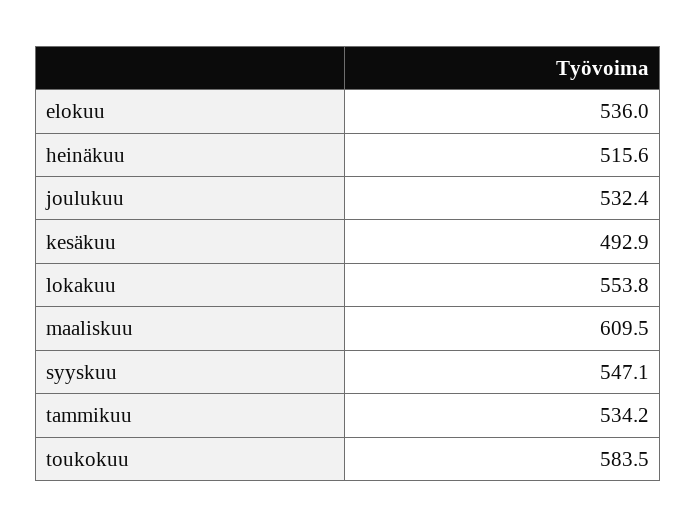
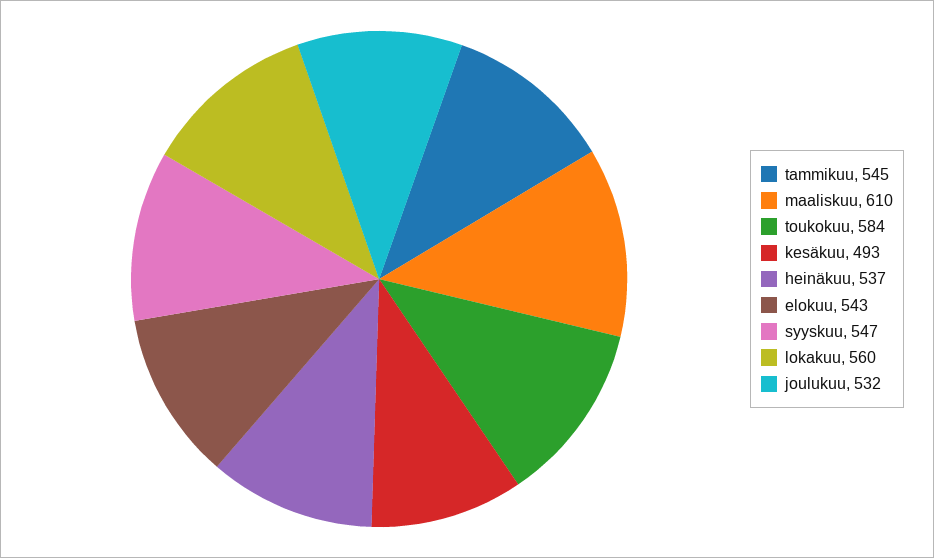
  {
-   "elokuu": 536,
+   "elokuu": 543,
-   "heinäkuu": 515.6,
+   "heinäkuu": 537,
    "joulukuu": 532.4,
    "kesäkuu": 492.9,
-   "lokakuu": 553.8,
+   "lokakuu": 560,
    "maaliskuu": 609.5,
    "syyskuu": 547.1,
-   "tammikuu": 534.2,
+   "tammikuu": 545,
    "toukokuu": 583.5
  }

